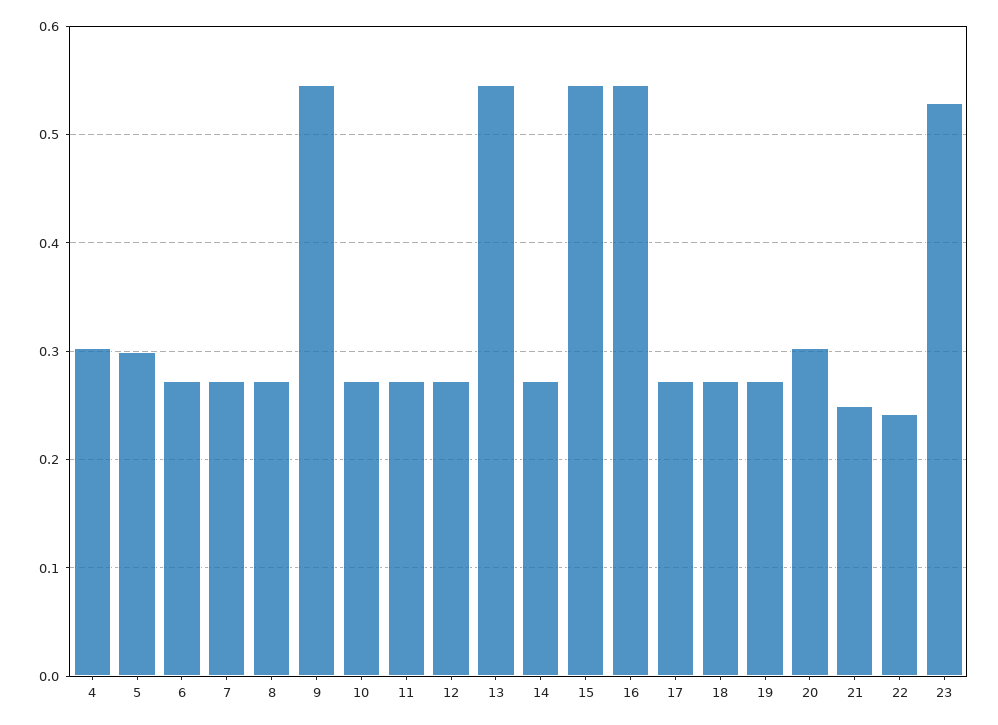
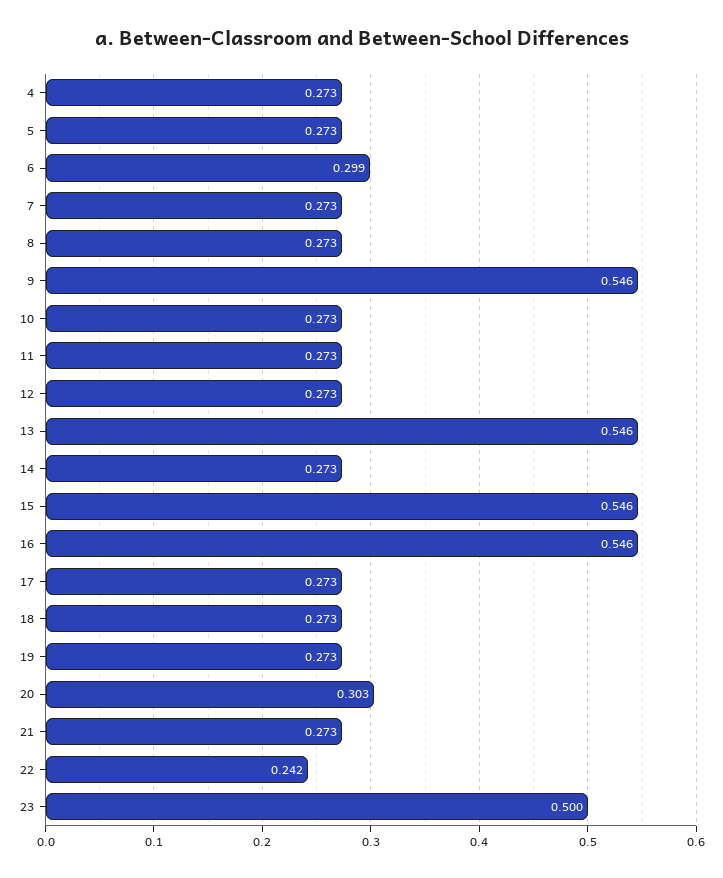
  {
-   "4": 0.3,
+   "4": 0.273,
-   "5": 0.3,
+   "5": 0.273,
-   "6": 0.27,
+   "6": 0.299,
    "7": 0.273,
    "8": 0.273,
    "9": 0.546,
    "10": 0.273,
    "11": 0.273,
    "12": 0.273,
    "13": 0.546,
    "14": 0.273,
    "15": 0.546,
    "16": 0.546,
    "17": 0.273,
    "18": 0.273,
    "19": 0.273,
    "20": 0.303,
-   "21": 0.25,
+   "21": 0.273,
    "22": 0.242,
-   "23": 0.53
+   "23": 0.5
  }

